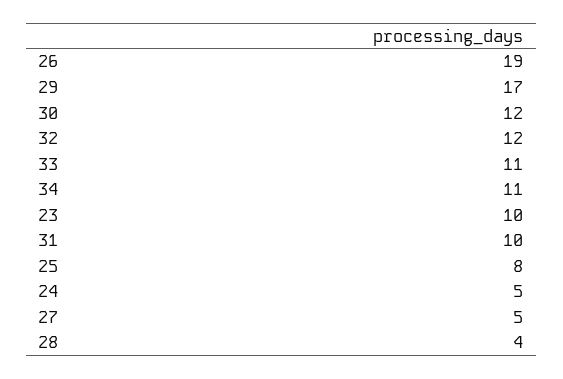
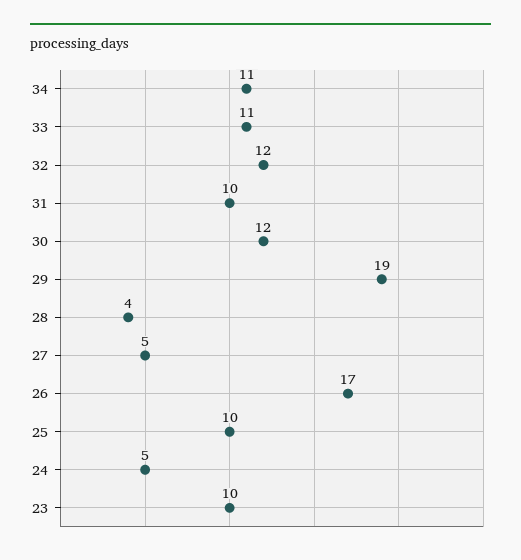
  {
-   "26": 19,
+   "26": 17,
-   "29": 17,
+   "29": 19,
    "30": 12,
    "32": 12,
    "33": 11,
    "34": 11,
    "23": 10,
    "31": 10,
-   "25": 8,
+   "25": 10,
    "24": 5,
    "27": 5,
    "28": 4
  }

